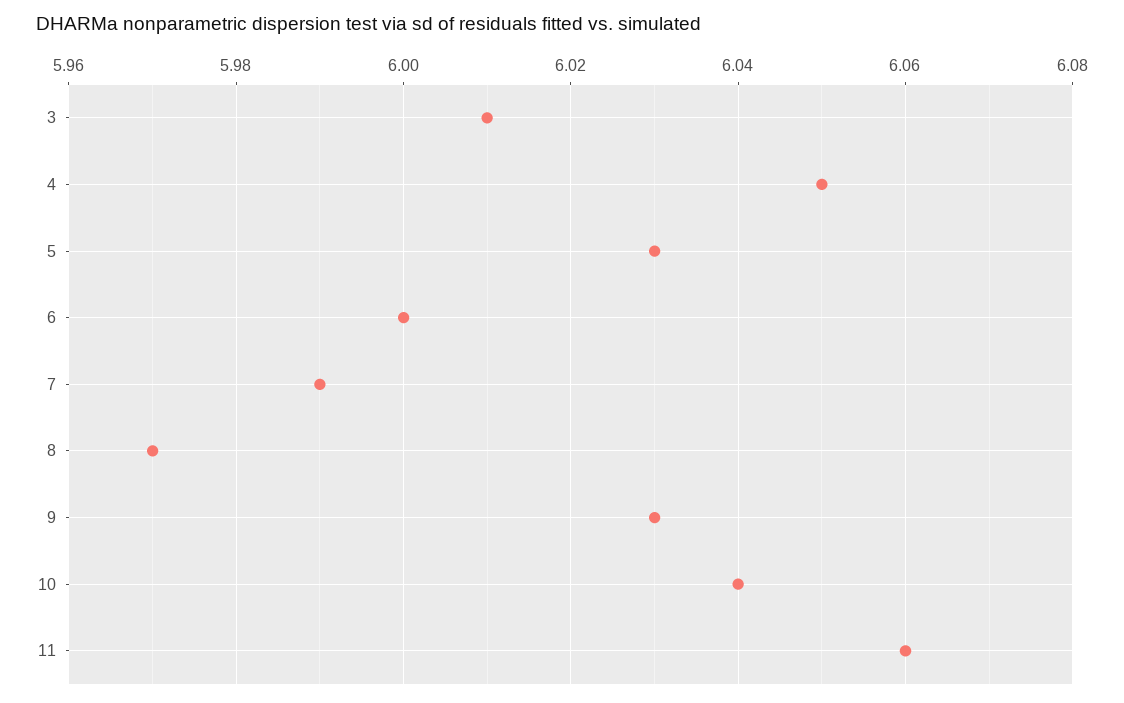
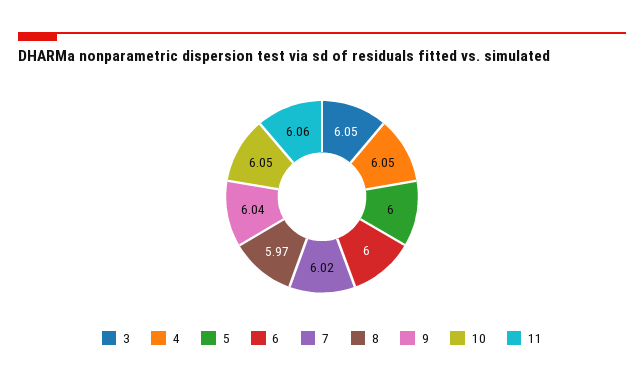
  {
-   "3": 6.01,
+   "3": 6.05,
    "4": 6.05,
-   "5": 6.03,
+   "5": 6,
    "6": 6,
-   "7": 5.99,
+   "7": 6.02,
    "8": 5.97,
-   "9": 6.03,
+   "9": 6.04,
-   "10": 6.04,
+   "10": 6.05,
    "11": 6.06
  }

